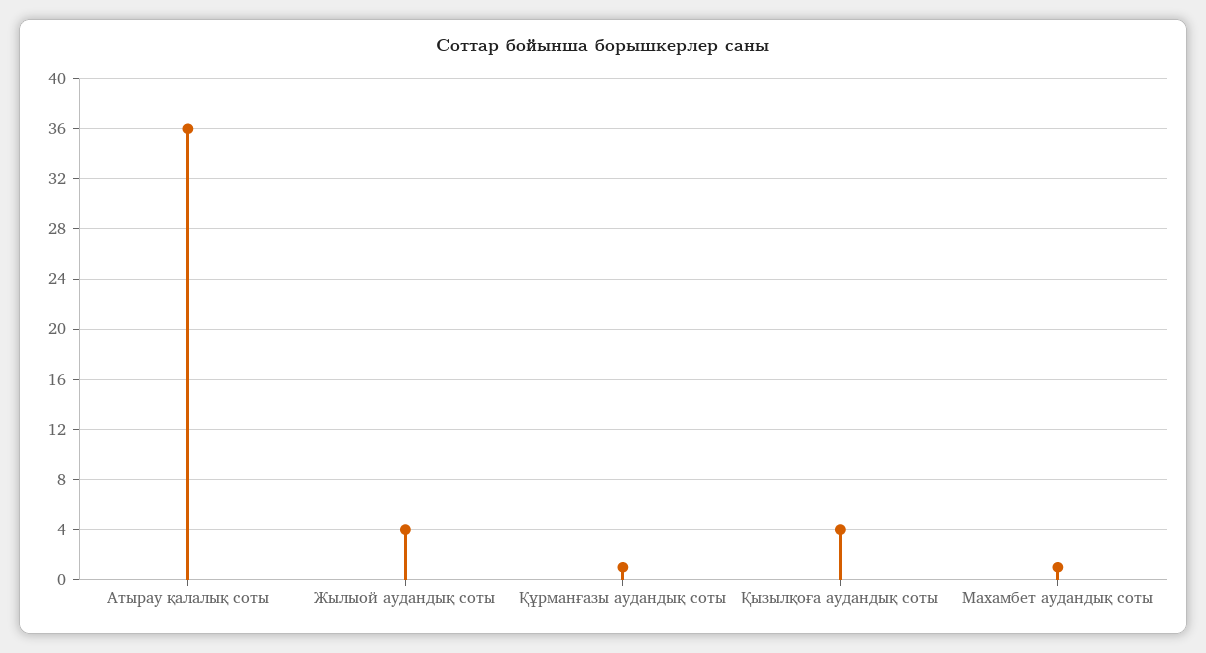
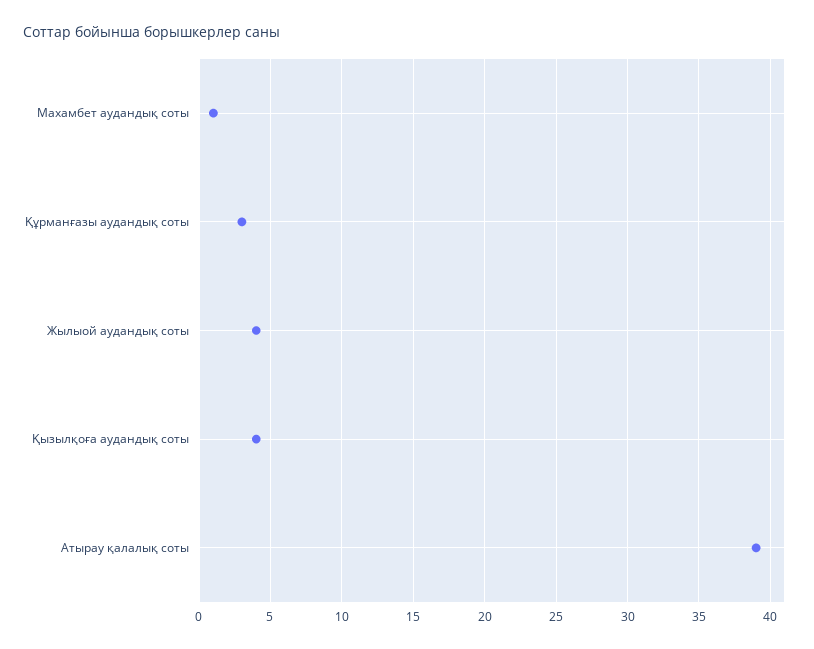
  {
-   "Атырау қалалық соты": 36,
+   "Атырау қалалық соты": 39,
    "Жылыой аудандық соты": 4,
-   "Құрманғазы аудандық соты": 1,
+   "Құрманғазы аудандық соты": 3,
    "Қызылқоға аудандық соты": 4,
    "Махамбет аудандық соты": 1
  }

